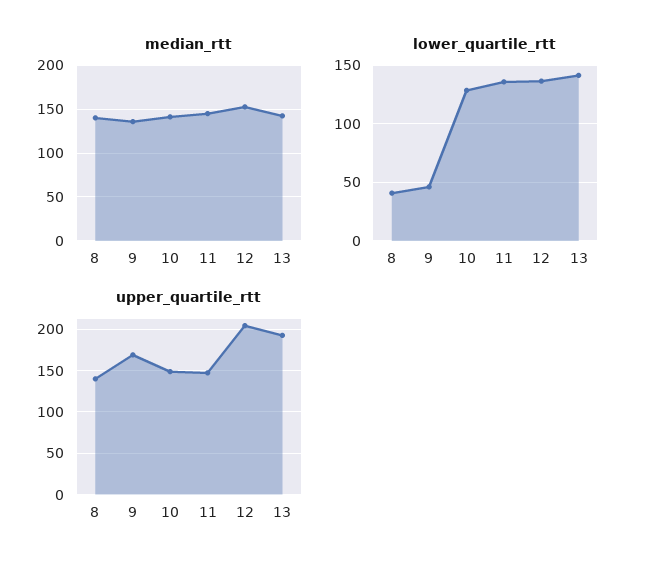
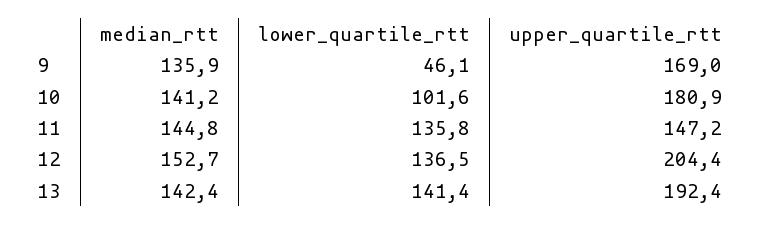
  {
    "median_rtt": {
-     "8": 140,
      "9": 135.9,
      "10": 141.2,
      "11": 144.8,
      "12": 152.7,
      "13": 142.4
    },
    "lower_quartile_rtt": {
-     "8": 40,
      "9": 46.1,
-     "10": 130,
+     "10": 101.6,
      "11": 135.8,
      "12": 136.5,
      "13": 141.4
    },
    "upper_quartile_rtt": {
-     "8": 140,
      "9": 169,
-     "10": 150,
+     "10": 180.9,
      "11": 147.2,
      "12": 204.4,
      "13": 192.4
    }
  }

